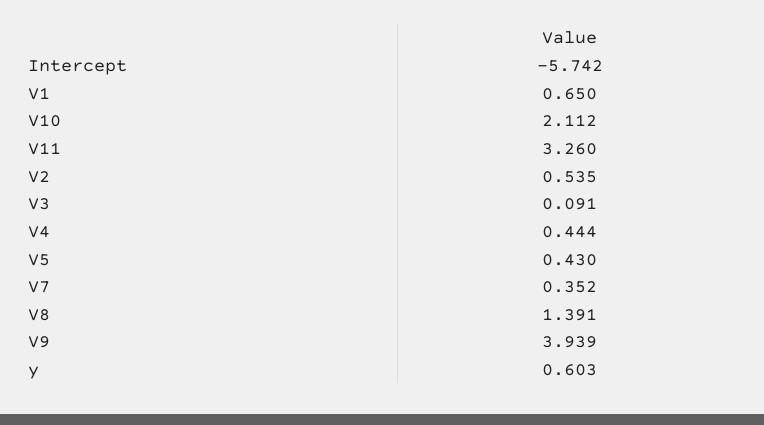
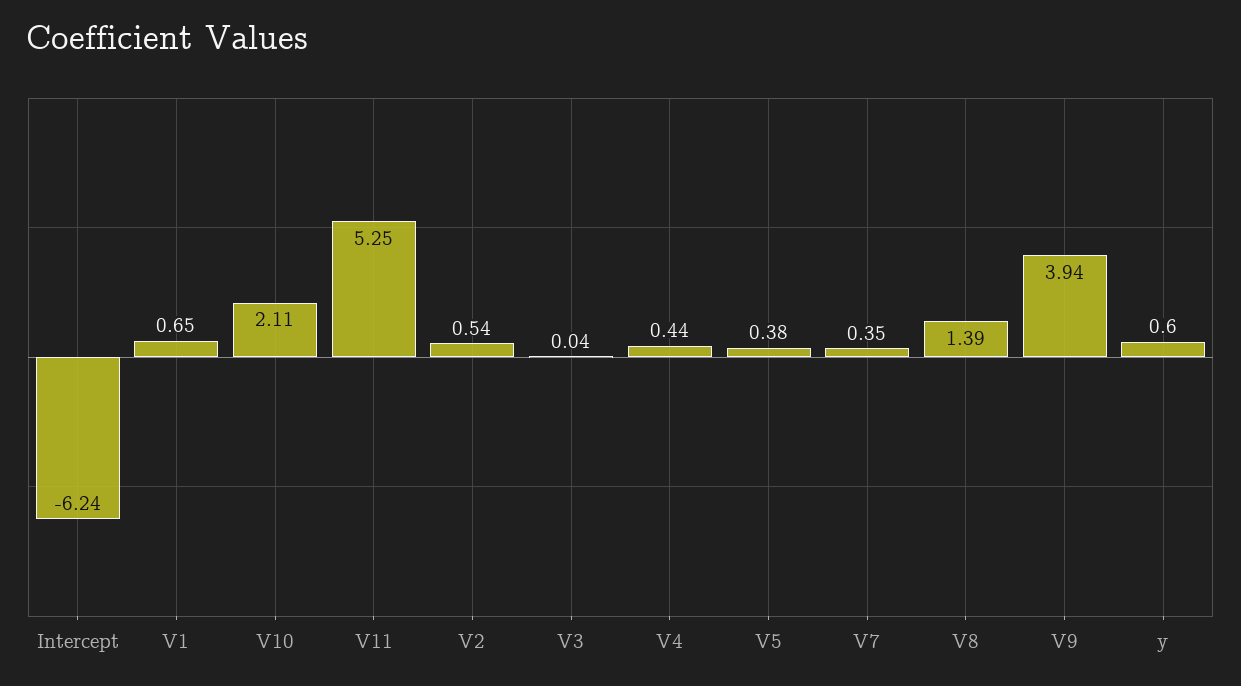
  {
-   "Intercept": -5.742,
+   "Intercept": -6.24,
    "V1": 0.65,
    "V10": 2.112,
-   "V11": 3.26,
+   "V11": 5.25,
    "V2": 0.535,
-   "V3": 0.091,
+   "V3": 0.04,
    "V4": 0.444,
-   "V5": 0.43,
+   "V5": 0.38,
    "V7": 0.352,
    "V8": 1.391,
    "V9": 3.939,
    "y": 0.603
  }

